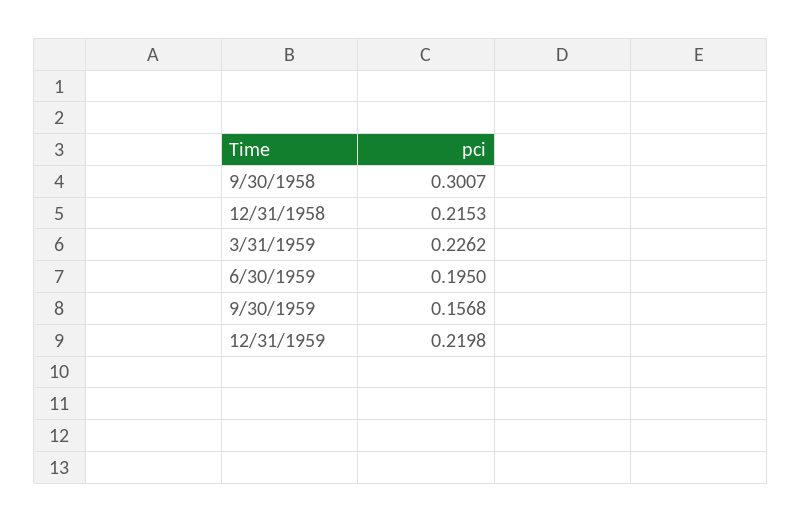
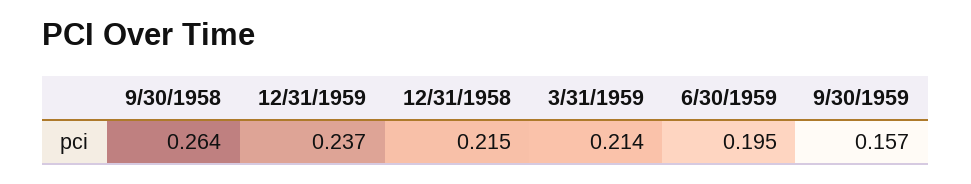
  {
-   "9/30/1958": 0.3007,
+   "9/30/1958": 0.264,
    "12/31/1958": 0.2153,
-   "3/31/1959": 0.2262,
+   "3/31/1959": 0.214,
    "6/30/1959": 0.195,
    "9/30/1959": 0.1568,
-   "12/31/1959": 0.2198
+   "12/31/1959": 0.237
  }

